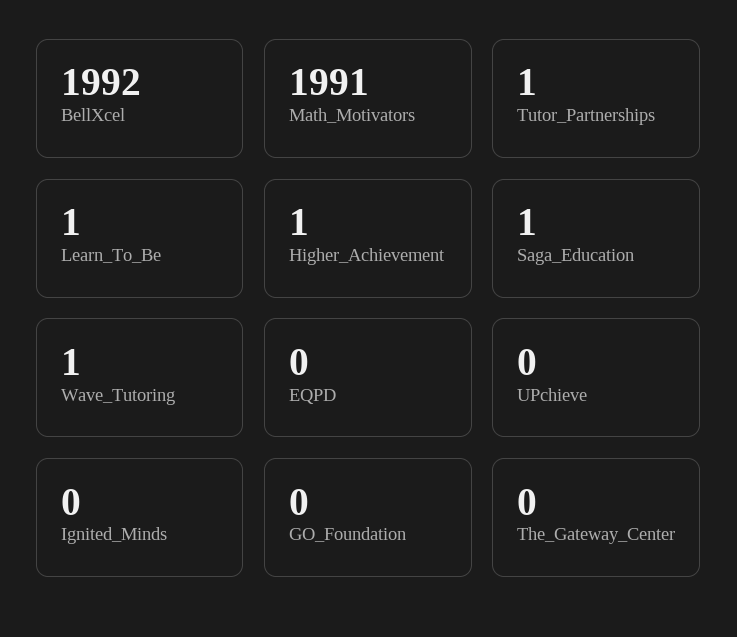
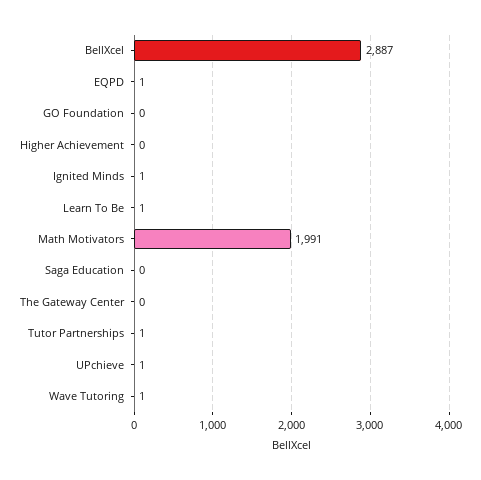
  {
-   "BellXcel": 1992,
+   "BellXcel": 2887,
    "Math_Motivators": 1991,
    "Tutor_Partnerships": 1,
    "Learn_To_Be": 1,
-   "Higher_Achievement": 1,
+   "Higher_Achievement": 0,
-   "Saga_Education": 1,
+   "Saga_Education": 0,
    "Wave_Tutoring": 1,
-   "EQPD": 0,
+   "EQPD": 1,
-   "UPchieve": 0,
+   "UPchieve": 1,
-   "Ignited_Minds": 0,
+   "Ignited_Minds": 1,
    "GO_Foundation": 0,
    "The_Gateway_Center": 0
  }

